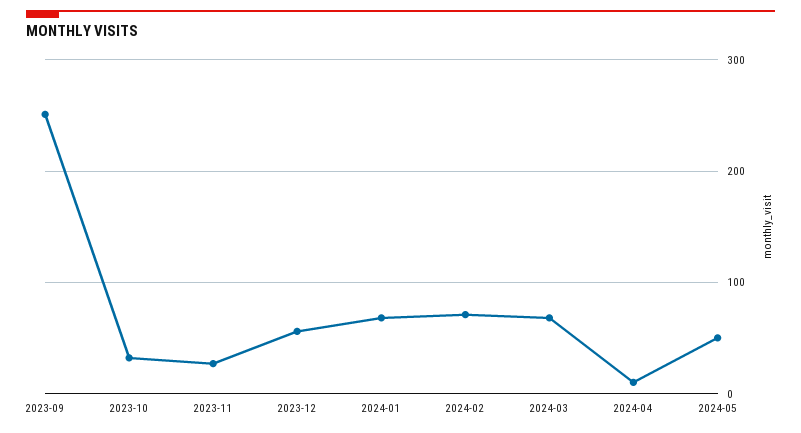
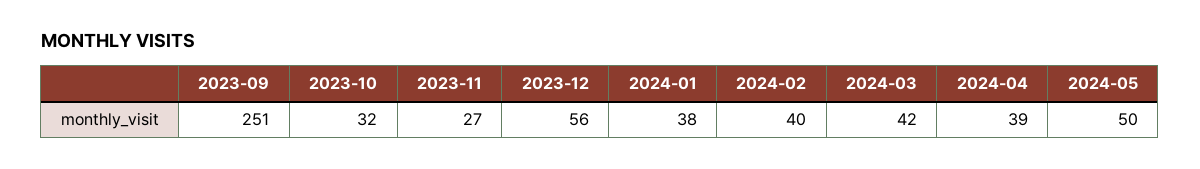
  {
    "2023-09": 251,
    "2023-10": 32,
    "2023-11": 27,
    "2023-12": 56,
-   "2024-01": 70,
+   "2024-01": 38,
-   "2024-02": 70,
+   "2024-02": 40,
-   "2024-03": 70,
+   "2024-03": 42,
-   "2024-04": 10,
+   "2024-04": 39,
    "2024-05": 50
  }

